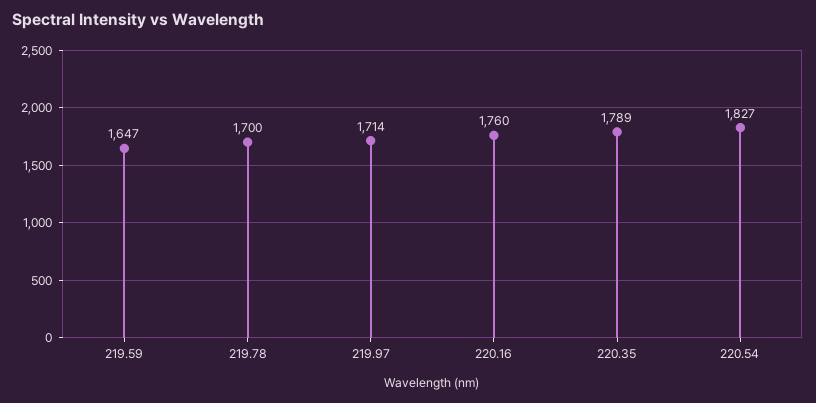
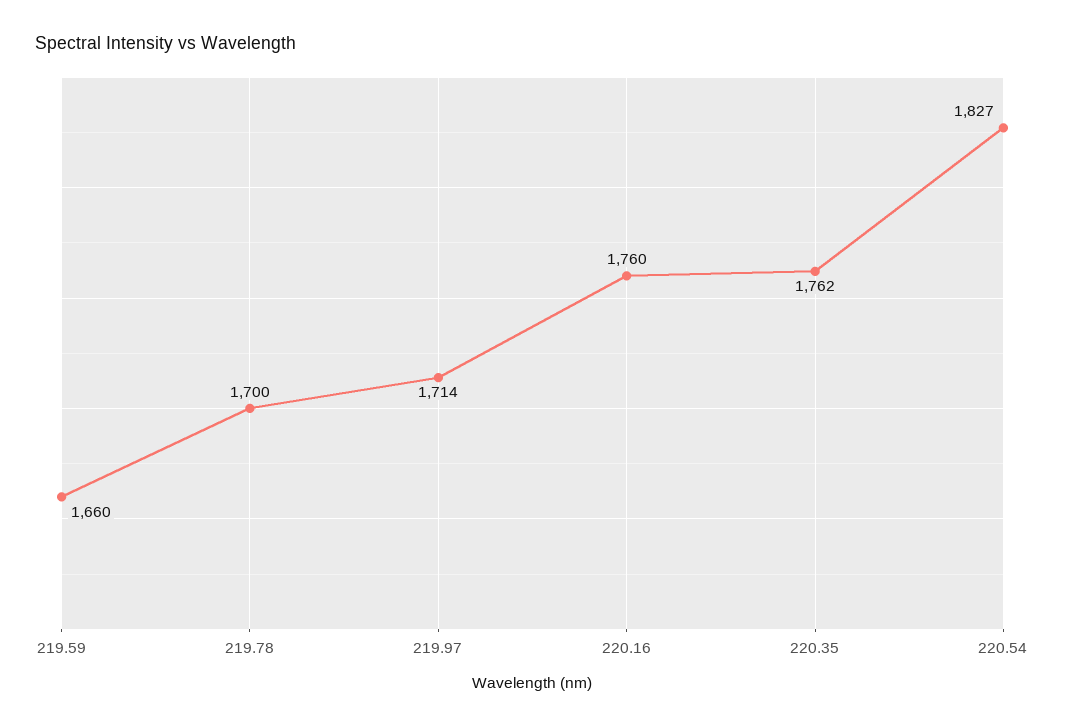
  {
-   "219.59": 1647,
+   "219.59": 1660,
    "219.78": 1700,
    "219.97": 1714,
    "220.16": 1760,
-   "220.35": 1789,
+   "220.35": 1762,
    "220.54": 1827
  }

